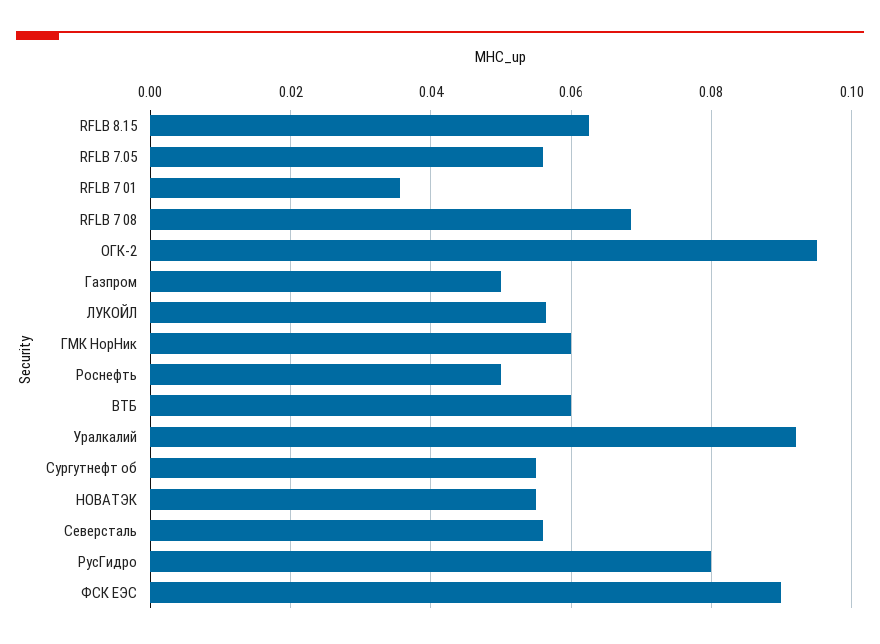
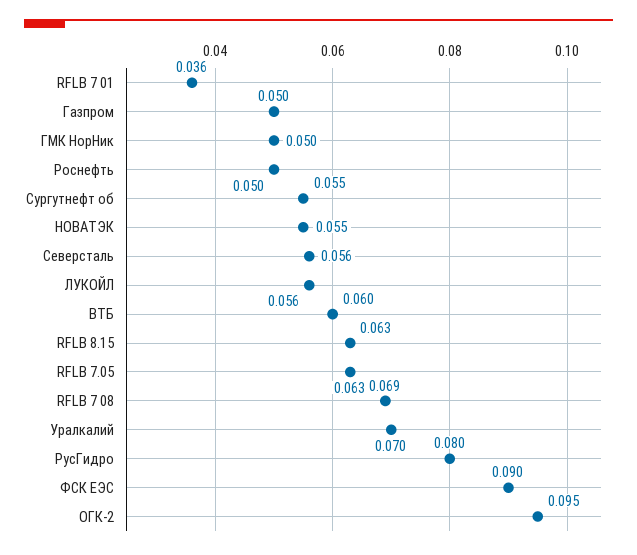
  {
    "RFLB 8.15": 0.063,
-   "RFLB 7.05": 0.056,
+   "RFLB 7.05": 0.063,
    "RFLB 7 01": 0.036,
    "RFLB 7 08": 0.069,
    "ОГК-2": 0.095,
    "Газпром": 0.05,
    "ЛУКОЙЛ": 0.056,
-   "ГМК НорНик": 0.06,
+   "ГМК НорНик": 0.05,
    "Роснефть": 0.05,
    "ВТБ": 0.06,
-   "Уралкалий": 0.092,
+   "Уралкалий": 0.07,
    "Сургутнефт об": 0.055,
    "НОВАТЭК": 0.055,
    "Северсталь": 0.056,
    "РусГидро": 0.08,
    "ФСК ЕЭС": 0.09
  }

